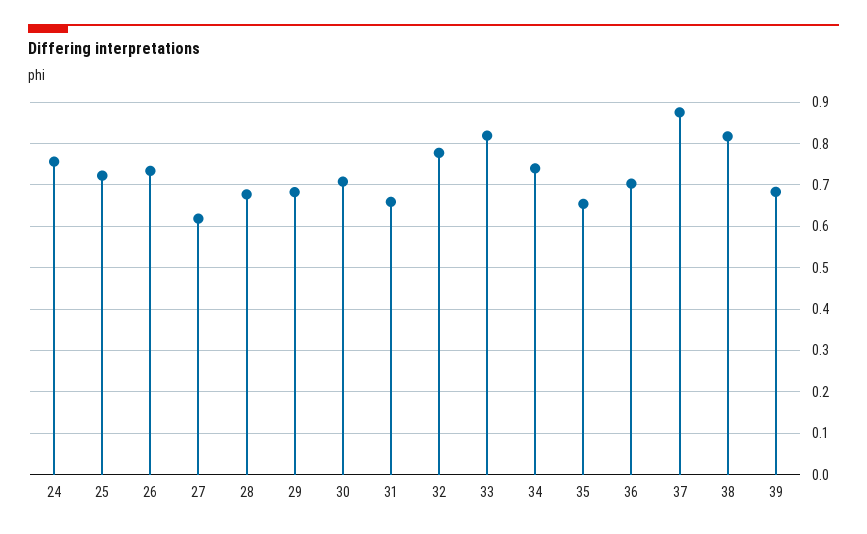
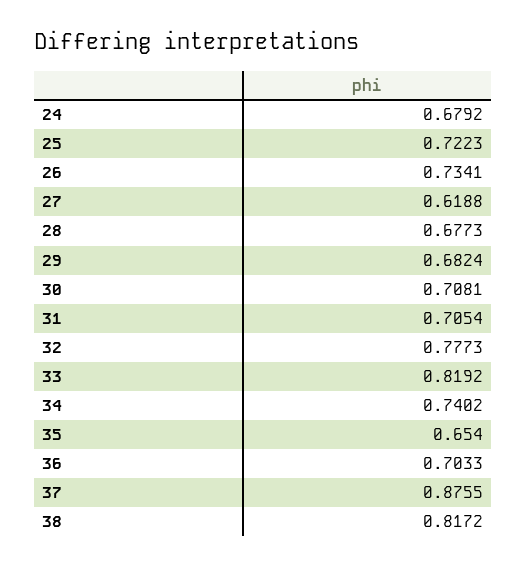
  {
-   "24": 0.76,
+   "24": 0.6792,
    "25": 0.7223,
    "26": 0.7341,
    "27": 0.6188,
    "28": 0.6773,
    "29": 0.6824,
    "30": 0.7081,
-   "31": 0.66,
+   "31": 0.7054,
    "32": 0.7773,
    "33": 0.8192,
    "34": 0.7402,
    "35": 0.654,
    "36": 0.7033,
    "37": 0.8755,
-   "38": 0.8172,
+   "38": 0.8172
-   "39": 0.68
  }

